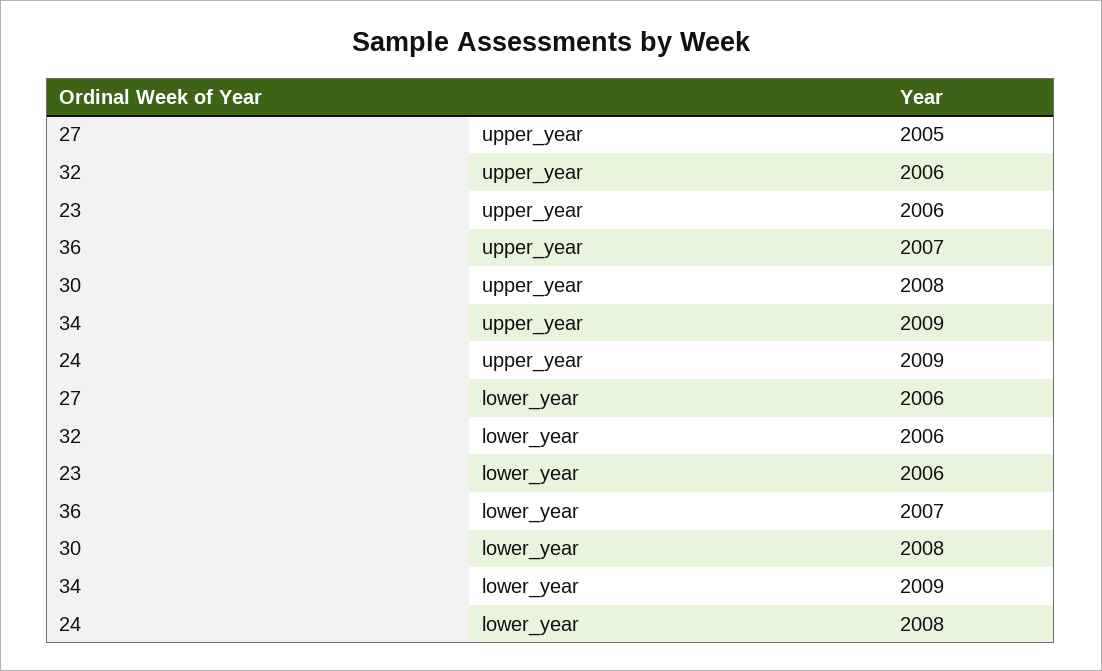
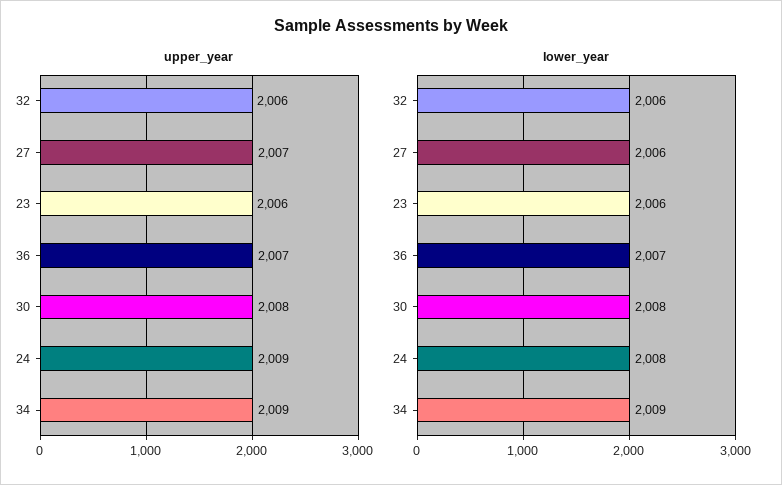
  {
    "upper_year": {
-     "27": 2005,
+     "27": 2007,
      "32": 2006,
      "23": 2006,
      "36": 2007,
      "30": 2008,
      "34": 2009,
      "24": 2009
    },
    "lower_year": {
      "27": 2006,
      "32": 2006,
      "23": 2006,
      "36": 2007,
      "30": 2008,
      "34": 2009,
      "24": 2008
    }
  }

